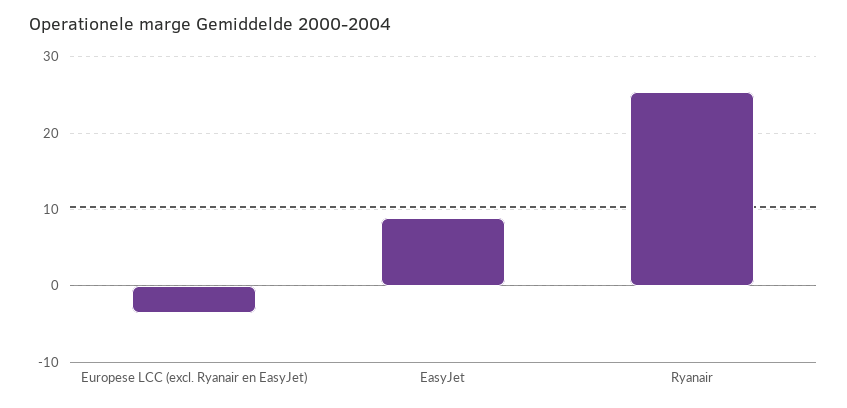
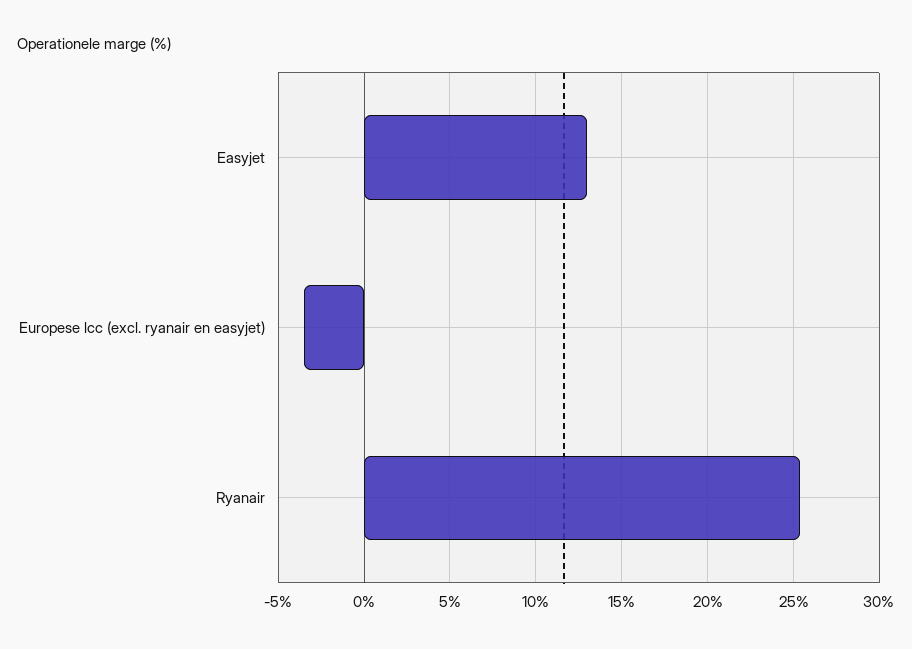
  {
    "Europese LCC (excl. Ryanair en EasyJet)": -3.5,
-   "EasyJet": 9,
+   "EasyJet": 13,
    "Ryanair": 25.5
  }

